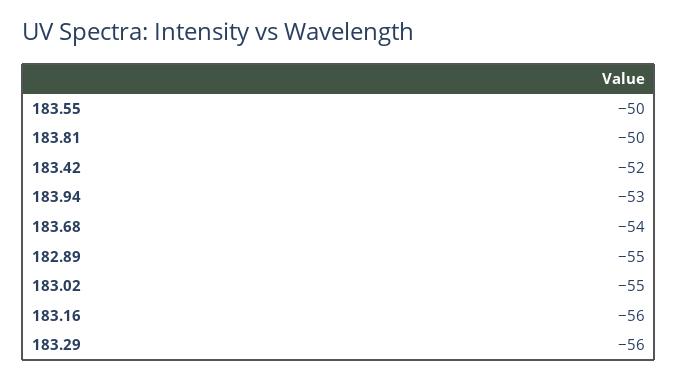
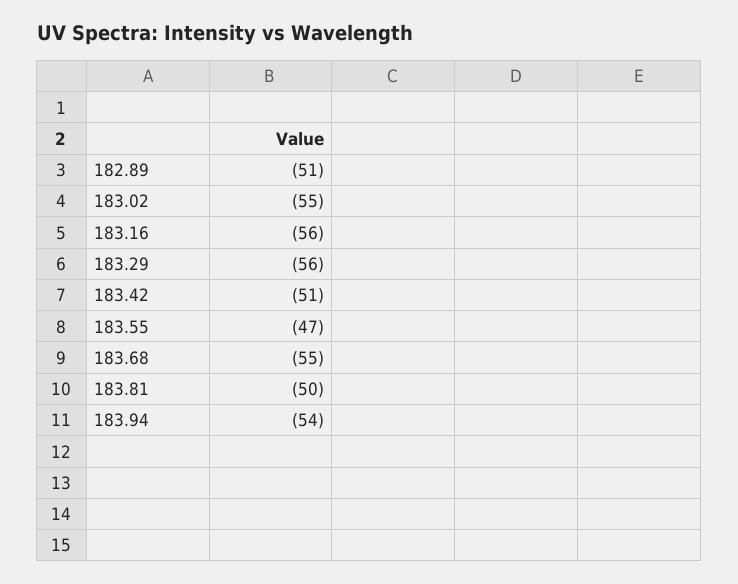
  {
-   "183.55": -50,
+   "183.55": -47,
    "183.81": -50,
-   "183.42": -52,
+   "183.42": -51,
-   "183.94": -53,
+   "183.94": -54,
-   "183.68": -54,
+   "183.68": -55,
-   "182.89": -55,
+   "182.89": -51,
    "183.02": -55,
    "183.16": -56,
    "183.29": -56
  }

